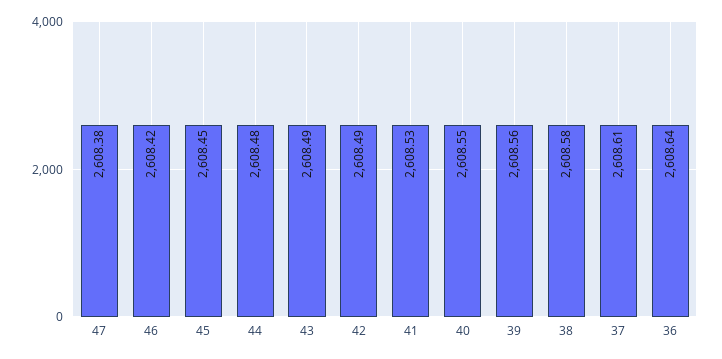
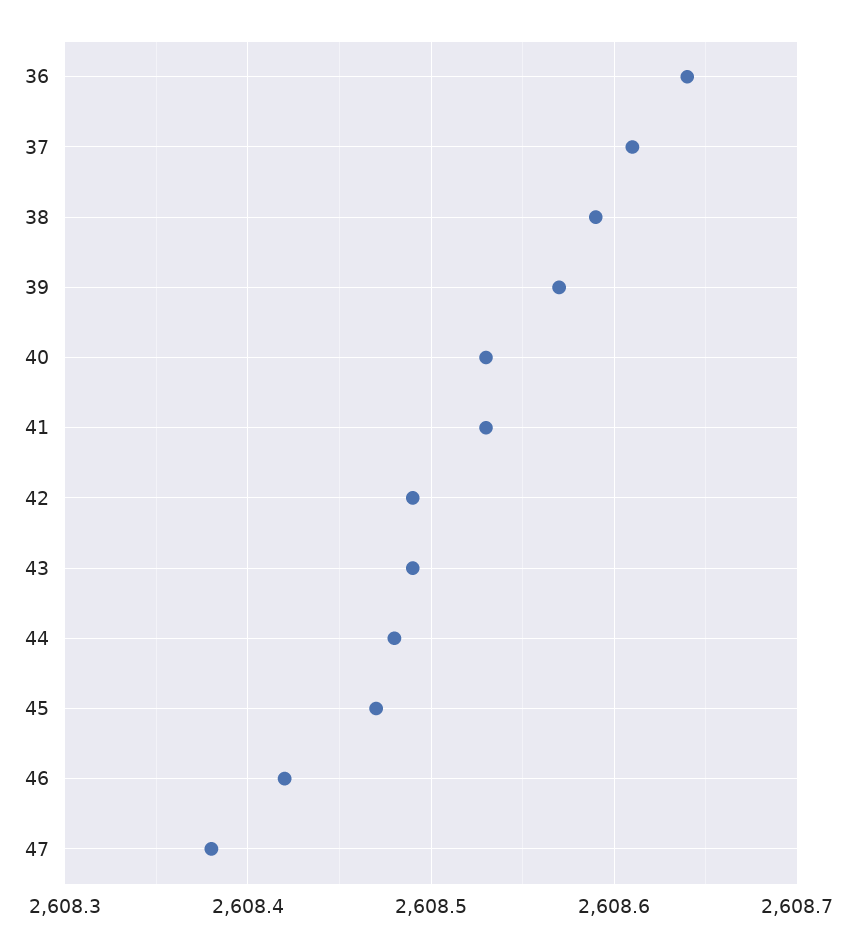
  {
    "47": 2608.38,
    "46": 2608.42,
-   "45": 2608.45,
+   "45": 2608.47,
    "44": 2608.48,
    "43": 2608.49,
    "42": 2608.49,
    "41": 2608.53,
-   "40": 2608.55,
+   "40": 2608.53,
-   "39": 2608.56,
+   "39": 2608.57,
-   "38": 2608.58,
+   "38": 2608.59,
    "37": 2608.61,
    "36": 2608.64
  }

